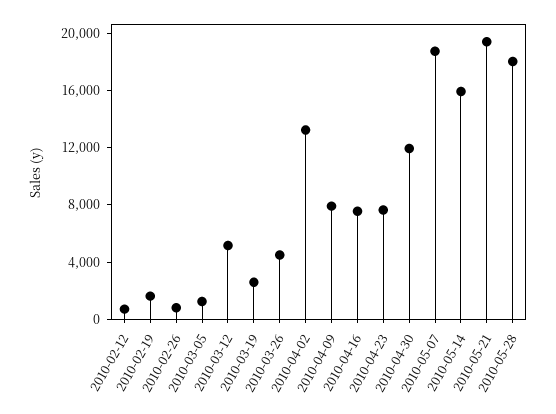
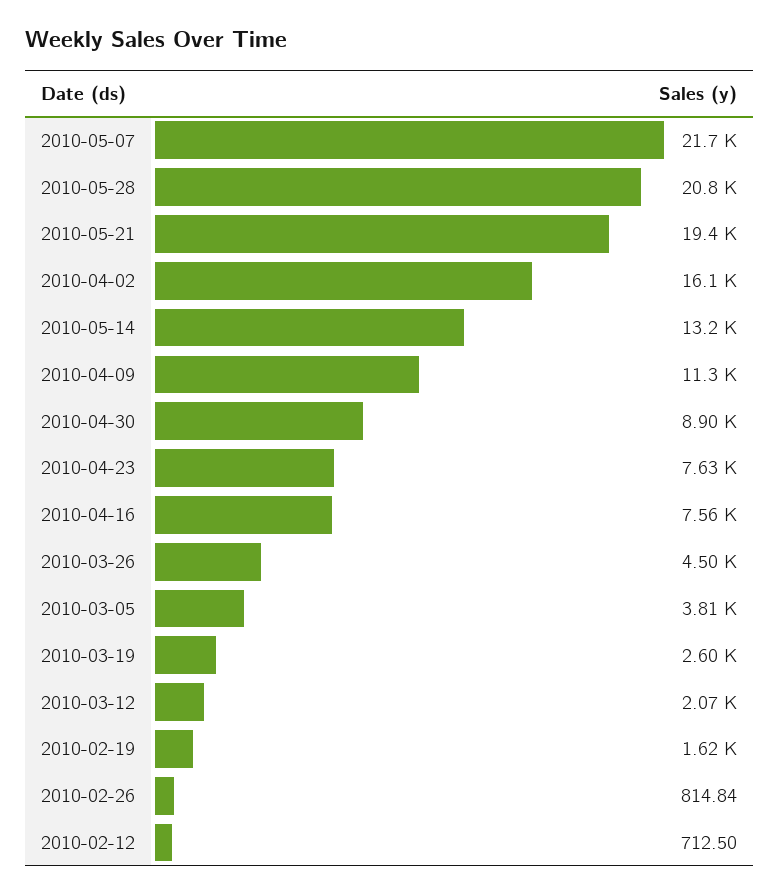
  {
    "2010-02-12": 712.5,
    "2010-02-19": 1620,
    "2010-02-26": 814.84,
-   "2010-03-05": 1000,
+   "2010-03-05": 3810,
-   "2010-03-12": 5000,
+   "2010-03-12": 2070,
    "2010-03-19": 2600,
    "2010-03-26": 4500,
-   "2010-04-02": 13000,
+   "2010-04-02": 16100,
-   "2010-04-09": 8000,
+   "2010-04-09": 11300,
    "2010-04-16": 7560,
    "2010-04-23": 7630,
-   "2010-04-30": 12000,
+   "2010-04-30": 8900,
-   "2010-05-07": 19000,
+   "2010-05-07": 21700,
-   "2010-05-14": 16000,
+   "2010-05-14": 13200,
    "2010-05-21": 19400,
-   "2010-05-28": 18000
+   "2010-05-28": 20800
  }

